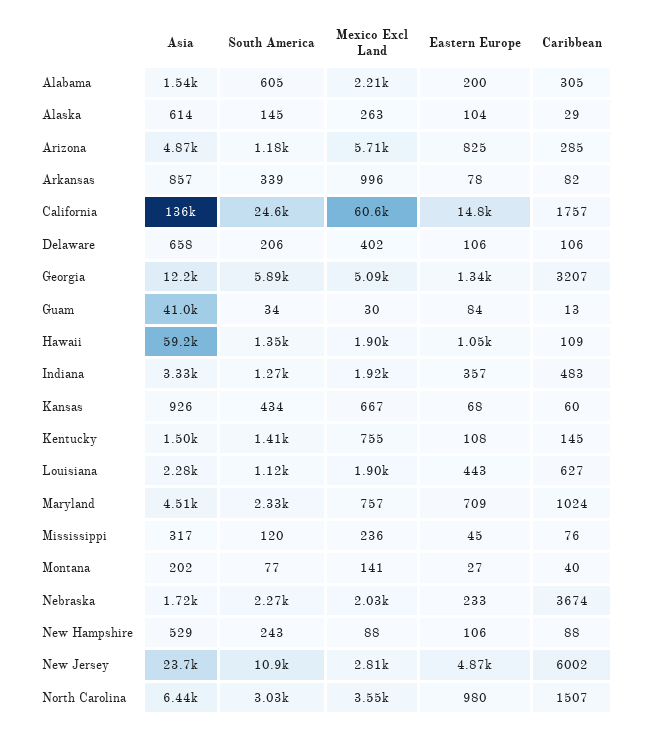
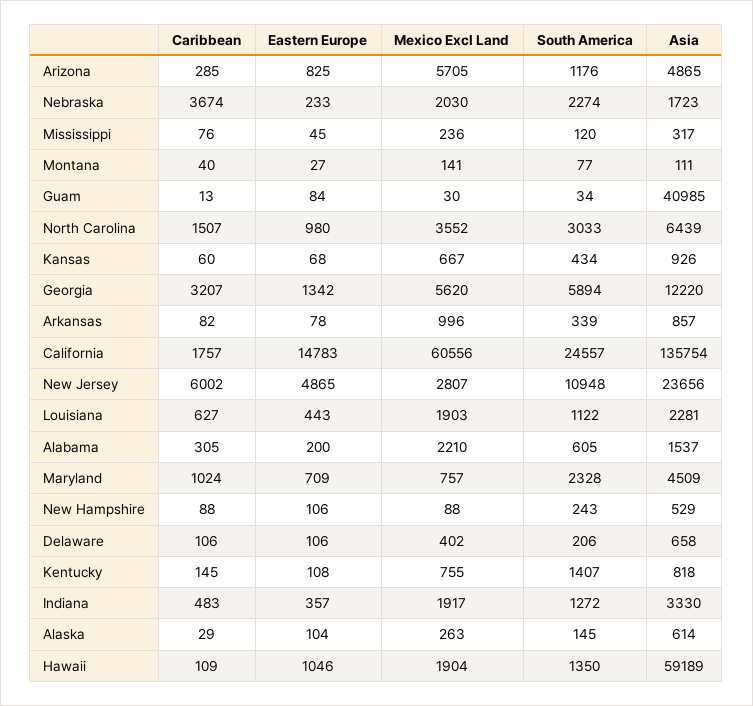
  {
    "Asia": {
      "Alabama": 1537,
      "Alaska": 614,
      "Arizona": 4865,
      "Arkansas": 857,
      "California": 135754,
      "Delaware": 658,
      "Georgia": 12220,
      "Guam": 40985,
      "Hawaii": 59189,
      "Indiana": 3330,
      "Kansas": 926,
-     "Kentucky": 1500,
+     "Kentucky": 818,
      "Louisiana": 2281,
      "Maryland": 4509,
      "Mississippi": 317,
-     "Montana": 202,
+     "Montana": 111,
      "Nebraska": 1723,
      "New Hampshire": 529,
      "New Jersey": 23656,
      "North Carolina": 6439
    },
    "South America": {
      "Alabama": 605,
      "Alaska": 145,
      "Arizona": 1176,
      "Arkansas": 339,
      "California": 24557,
      "Delaware": 206,
      "Georgia": 5894,
      "Guam": 34,
      "Hawaii": 1350,
      "Indiana": 1272,
      "Kansas": 434,
      "Kentucky": 1407,
      "Louisiana": 1122,
      "Maryland": 2328,
      "Mississippi": 120,
      "Montana": 77,
      "Nebraska": 2274,
      "New Hampshire": 243,
      "New Jersey": 10948,
      "North Carolina": 3033
    },
    "Mexico Excl Land": {
      "Alabama": 2210,
      "Alaska": 263,
      "Arizona": 5705,
      "Arkansas": 996,
      "California": 60556,
      "Delaware": 402,
-     "Georgia": 5090,
+     "Georgia": 5620,
      "Guam": 30,
      "Hawaii": 1904,
      "Indiana": 1917,
      "Kansas": 667,
      "Kentucky": 755,
      "Louisiana": 1903,
      "Maryland": 757,
      "Mississippi": 236,
      "Montana": 141,
      "Nebraska": 2030,
      "New Hampshire": 88,
      "New Jersey": 2807,
      "North Carolina": 3552
    },
    "Eastern Europe": {
      "Alabama": 200,
      "Alaska": 104,
      "Arizona": 825,
      "Arkansas": 78,
      "California": 14783,
      "Delaware": 106,
      "Georgia": 1342,
      "Guam": 84,
      "Hawaii": 1046,
      "Indiana": 357,
      "Kansas": 68,
      "Kentucky": 108,
      "Louisiana": 443,
      "Maryland": 709,
      "Mississippi": 45,
      "Montana": 27,
      "Nebraska": 233,
      "New Hampshire": 106,
      "New Jersey": 4865,
      "North Carolina": 980
    },
    "Caribbean": {
      "Alabama": 305,
      "Alaska": 29,
      "Arizona": 285,
      "Arkansas": 82,
      "California": 1757,
      "Delaware": 106,
      "Georgia": 3207,
      "Guam": 13,
      "Hawaii": 109,
      "Indiana": 483,
      "Kansas": 60,
      "Kentucky": 145,
      "Louisiana": 627,
      "Maryland": 1024,
      "Mississippi": 76,
      "Montana": 40,
      "Nebraska": 3674,
      "New Hampshire": 88,
      "New Jersey": 6002,
      "North Carolina": 1507
    }
  }

